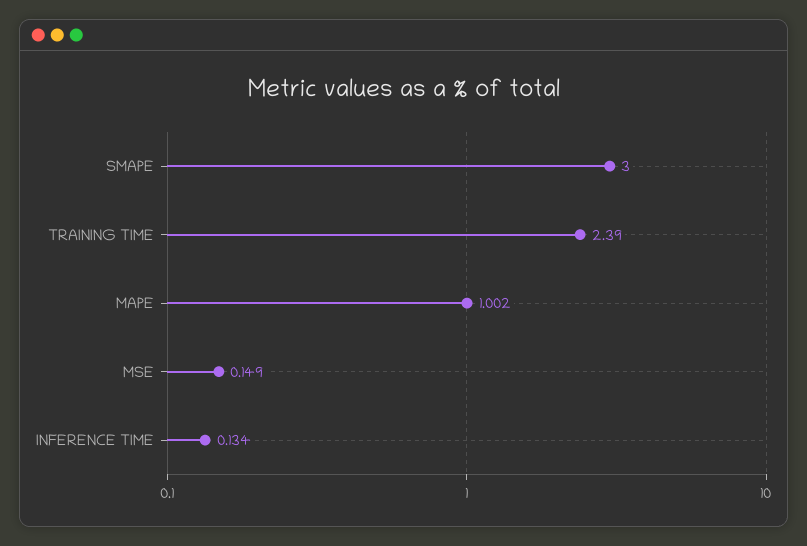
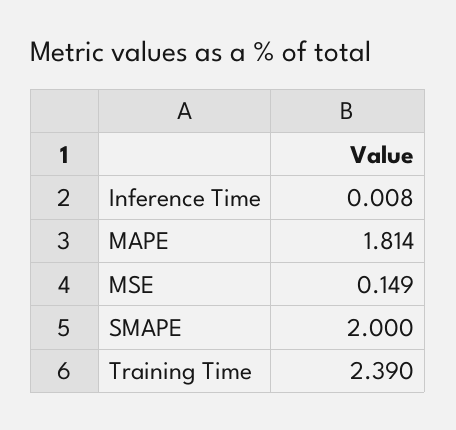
  {
-   "SMAPE": 3,
+   "SMAPE": 2,
    "TRAINING TIME": 2.39,
-   "MAPE": 1.002,
+   "MAPE": 1.814,
    "MSE": 0.149,
-   "INFERENCE TIME": 0.134
+   "INFERENCE TIME": 0.008
  }

